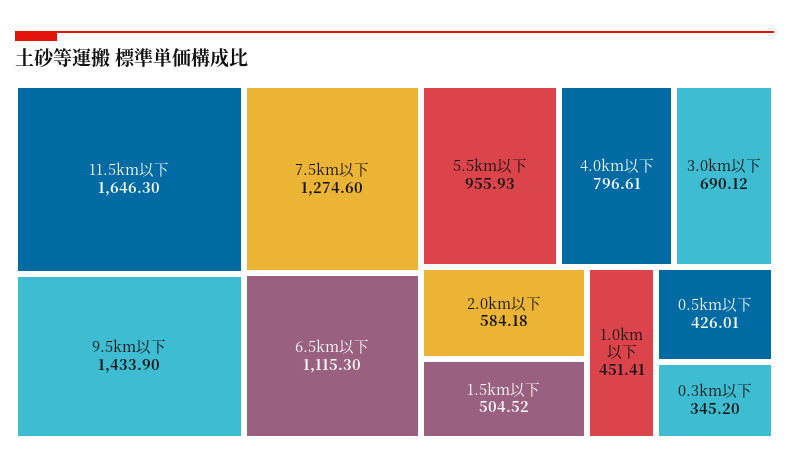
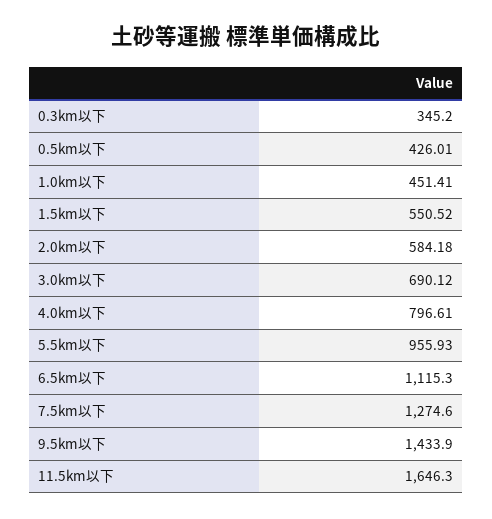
  {
    "11.5km以下": 1646.3,
    "9.5km以下": 1433.9,
    "7.5km以下": 1274.6,
    "6.5km以下": 1115.3,
    "5.5km以下": 955.93,
    "4.0km以下": 796.61,
    "3.0km以下": 690.12,
    "2.0km以下": 584.18,
-   "1.5km以下": 504.52,
+   "1.5km以下": 550.52,
    "1.0km以下": 451.41,
    "0.5km以下": 426.01,
    "0.3km以下": 345.2
  }

